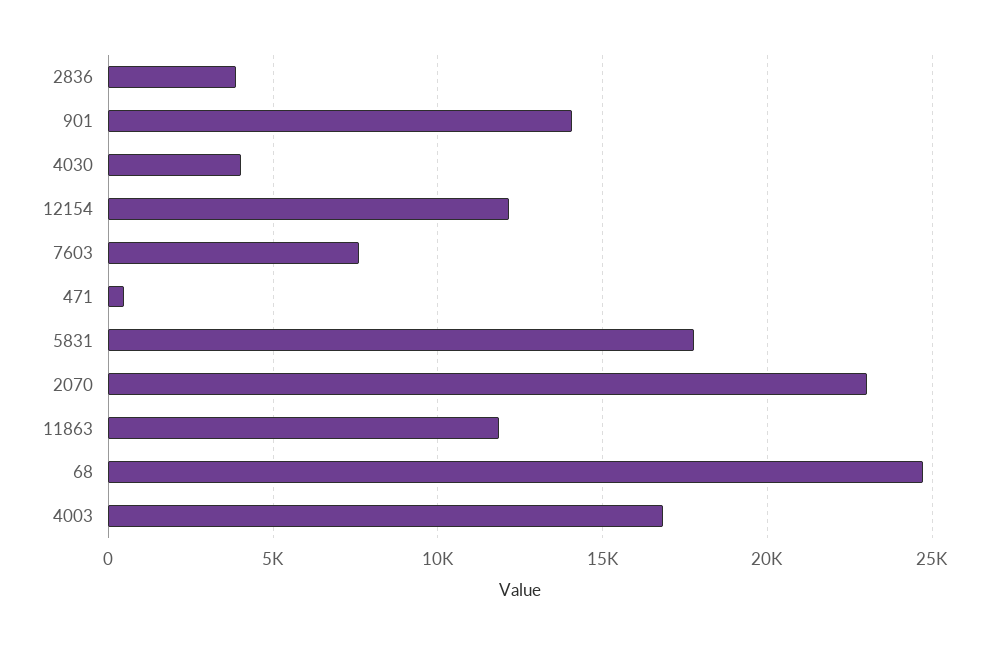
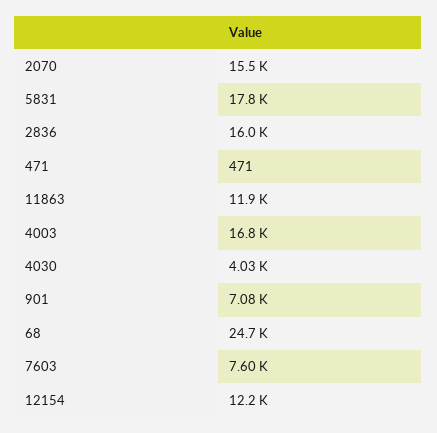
  {
-   "2836": 4000,
+   "2836": 16000,
-   "901": 14000,
+   "901": 7080,
    "4030": 4030,
    "12154": 12200,
    "7603": 7600,
    "471": 471,
    "5831": 17800,
-   "2070": 23000,
+   "2070": 15500,
    "11863": 11900,
    "68": 24700,
    "4003": 16800
  }

